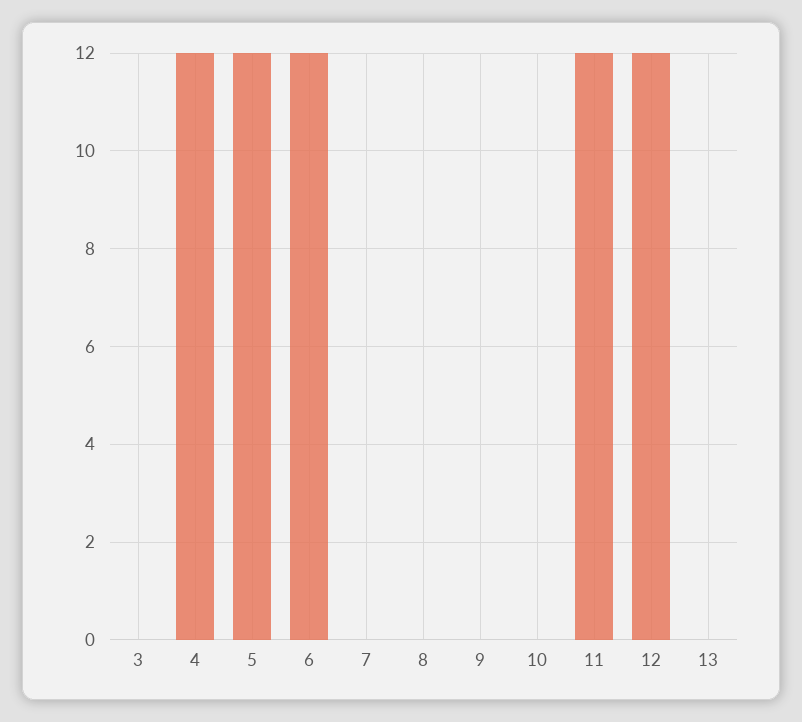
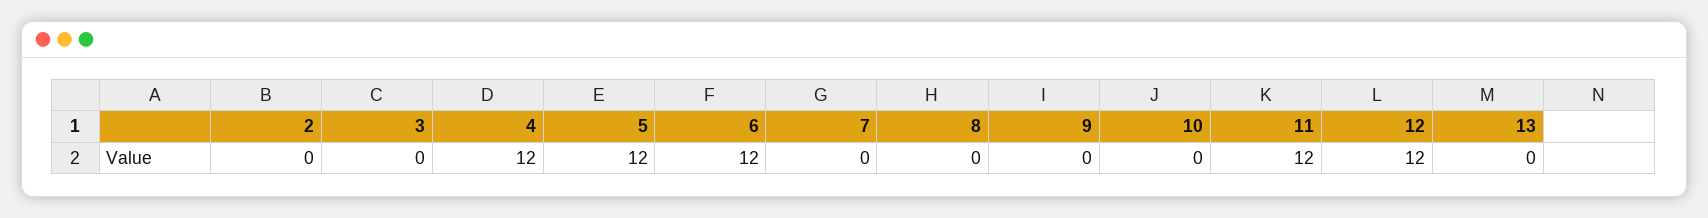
  {
    "3": 0,
    "4": 12,
    "5": 12,
    "6": 12,
    "7": 0,
    "8": 0,
    "9": 0,
    "10": 0,
    "11": 12,
    "12": 12,
-   "13": 0
+   "13": 0,
+   "2": 0
  }

